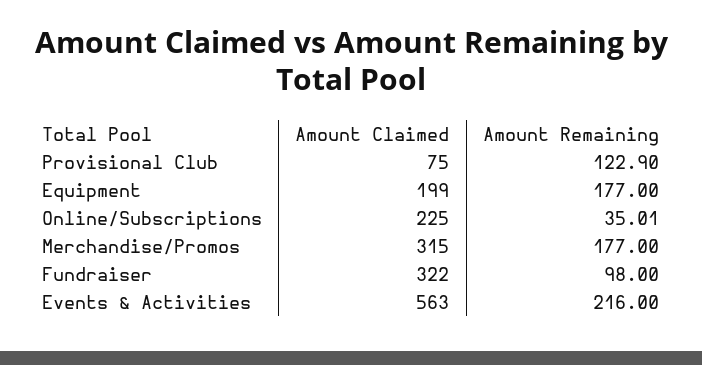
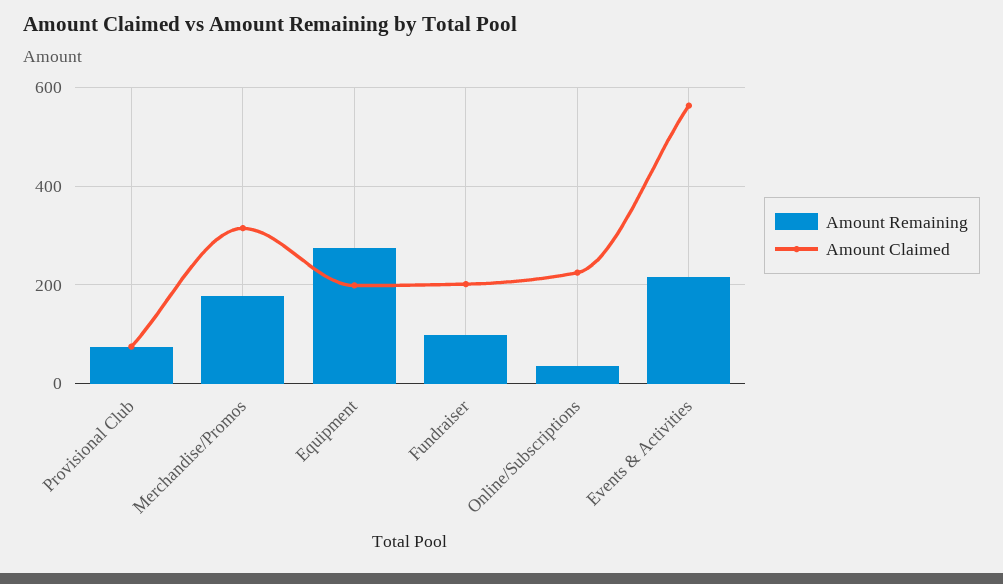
  {
    "Amount Claimed": {
      "Provisional Club": 75,
      "Equipment": 199,
      "Online/Subscriptions": 225,
      "Merchandise/Promos": 315,
-     "Fundraiser": 322,
+     "Fundraiser": 200,
      "Events & Activities": 563
    },
    "Amount Remaining": {
-     "Provisional Club": 122.9,
+     "Provisional Club": 80,
-     "Equipment": 177,
+     "Equipment": 280,
      "Online/Subscriptions": 35.01,
      "Merchandise/Promos": 177,
      "Fundraiser": 98,
      "Events & Activities": 216
    }
  }

